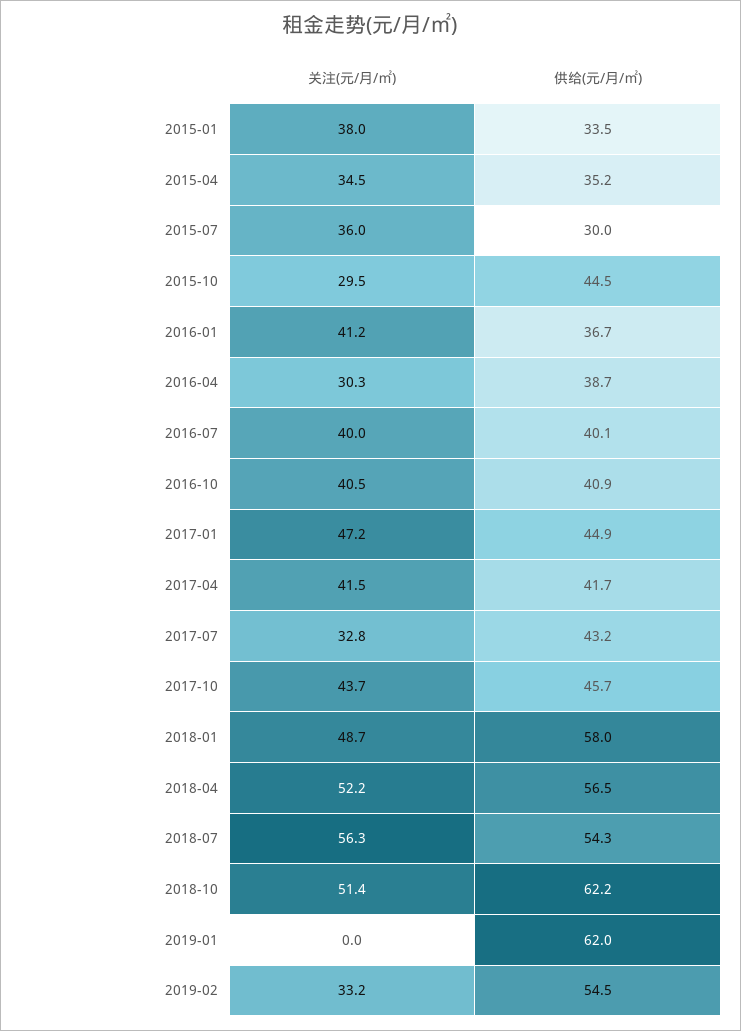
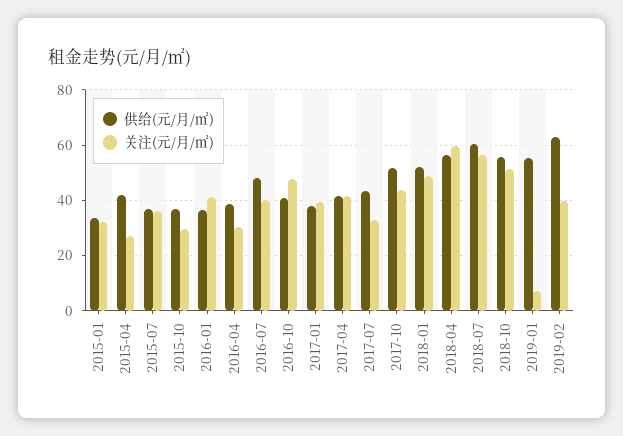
  {
    "关注(元/月/㎡)": {
-     "2015-01": 38,
+     "2015-01": 32.5,
-     "2015-04": 34.5,
+     "2015-04": 27.5,
      "2015-07": 36,
      "2015-10": 29.5,
      "2016-01": 41.2,
      "2016-04": 30.3,
      "2016-07": 40,
-     "2016-10": 40.5,
+     "2016-10": 47.5,
-     "2017-01": 47.2,
+     "2017-01": 40,
      "2017-04": 41.5,
      "2017-07": 32.8,
      "2017-10": 43.7,
      "2018-01": 48.7,
-     "2018-04": 52.2,
+     "2018-04": 60,
      "2018-07": 56.3,
      "2018-10": 51.4,
-     "2019-01": 0,
+     "2019-01": 7.5,
-     "2019-02": 33.2
+     "2019-02": 40
    },
    "供给(元/月/㎡)": {
      "2015-01": 33.5,
-     "2015-04": 35.2,
+     "2015-04": 42.5,
-     "2015-07": 30,
+     "2015-07": 37.5,
-     "2015-10": 44.5,
+     "2015-10": 37.5,
      "2016-01": 36.7,
      "2016-04": 38.7,
-     "2016-07": 40.1,
+     "2016-07": 47.5,
      "2016-10": 40.9,
-     "2017-01": 44.9,
+     "2017-01": 37.5,
      "2017-04": 41.7,
      "2017-07": 43.2,
-     "2017-10": 45.7,
+     "2017-10": 52.5,
-     "2018-01": 58,
+     "2018-01": 52.5,
      "2018-04": 56.5,
-     "2018-07": 54.3,
+     "2018-07": 60,
-     "2018-10": 62.2,
+     "2018-10": 55,
-     "2019-01": 62,
+     "2019-01": 55,
-     "2019-02": 54.5
+     "2019-02": 62.5
    }
  }

